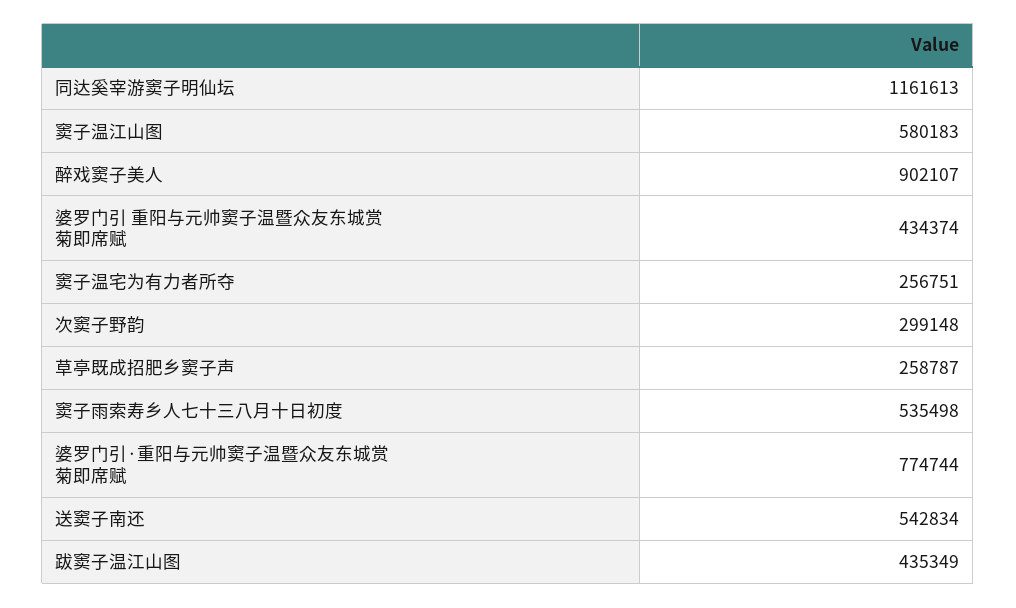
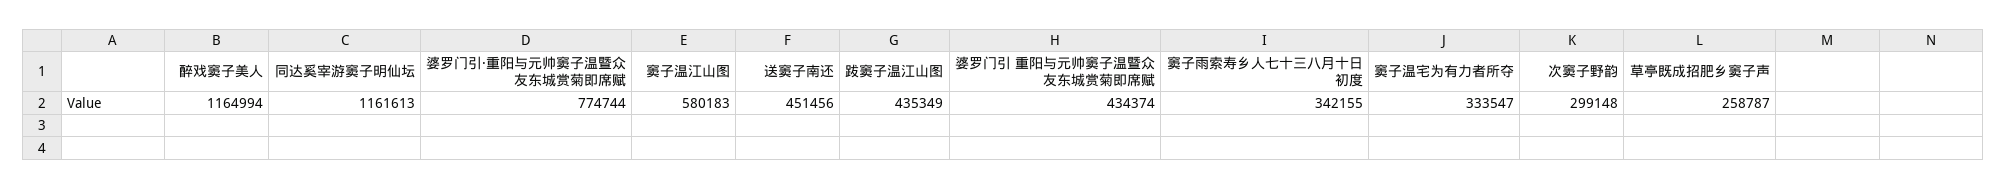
  {
    "同达奚宰游窦子明仙坛": 1161613,
    "窦子温江山图": 580183,
-   "醉戏窦子美人": 902107,
+   "醉戏窦子美人": 1164994,
    "婆罗门引 重阳与元帅窦子温暨众友东城赏菊即席赋": 434374,
-   "窦子温宅为有力者所夺": 256751,
+   "窦子温宅为有力者所夺": 333547,
    "次窦子野韵": 299148,
    "草亭既成招肥乡窦子声": 258787,
-   "窦子雨索寿乡人七十三八月十日初度": 535498,
+   "窦子雨索寿乡人七十三八月十日初度": 342155,
    "婆罗门引·重阳与元帅窦子温暨众友东城赏菊即席赋": 774744,
-   "送窦子南还": 542834,
+   "送窦子南还": 451456,
    "跋窦子温江山图": 435349
  }

